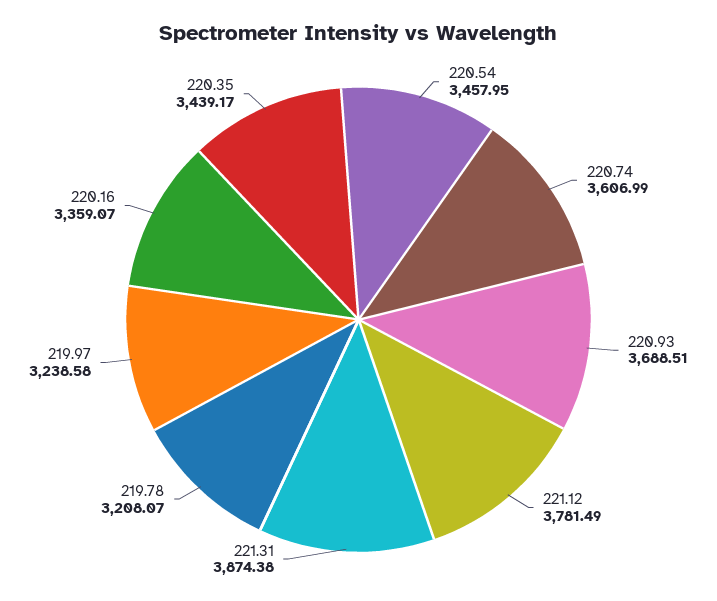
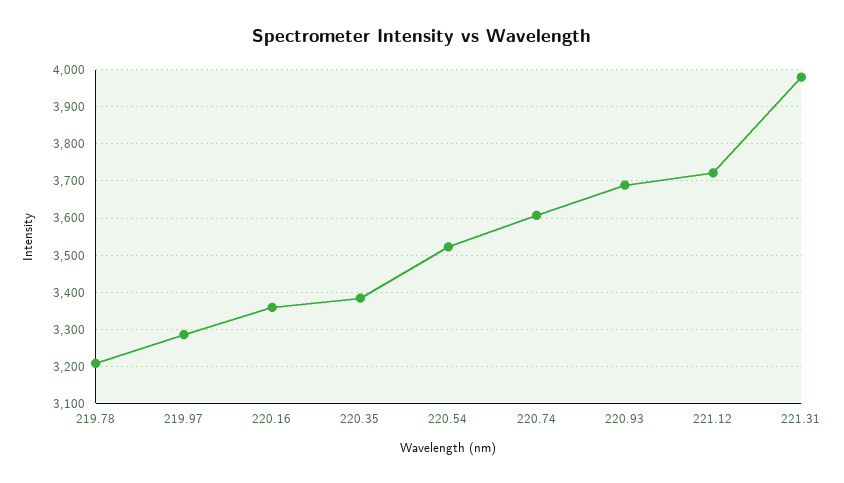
  {
-   "220.54": 3457.95,
+   "220.54": 3520,
    "220.74": 3606.99,
    "220.93": 3688.51,
-   "221.12": 3781.49,
+   "221.12": 3720,
-   "221.31": 3874.38,
+   "221.31": 3980,
    "219.78": 3208.07,
-   "219.97": 3238.58,
+   "219.97": 3280,
    "220.16": 3359.07,
-   "220.35": 3439.17
+   "220.35": 3380
  }

